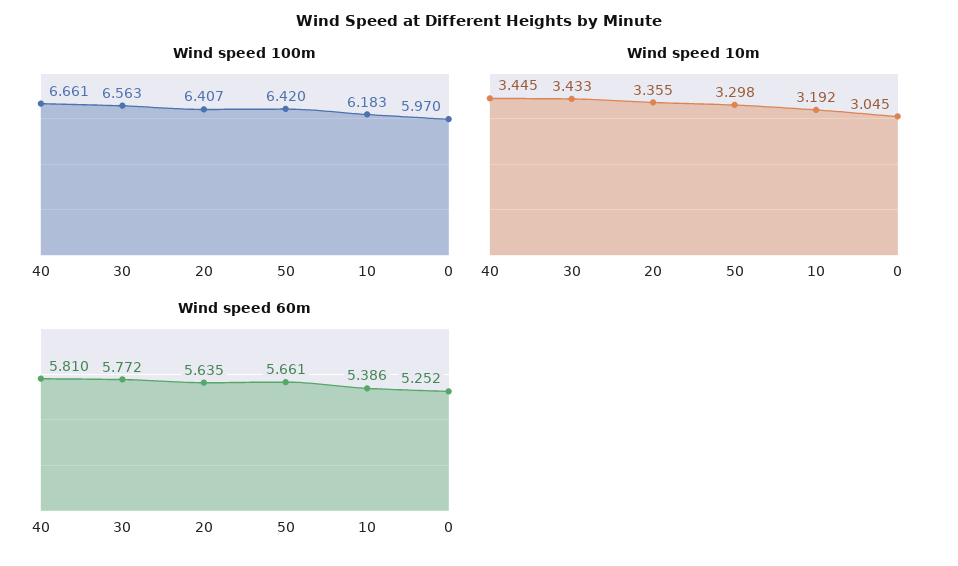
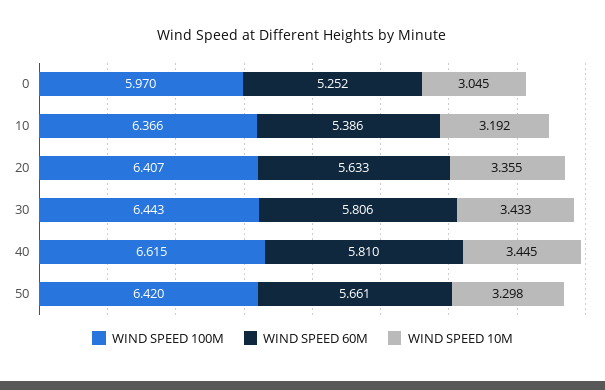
  {
    "Wind speed 100m": {
-     "40": 6.661,
+     "40": 6.615,
-     "30": 6.563,
+     "30": 6.443,
      "20": 6.407,
      "50": 6.42,
-     "10": 6.183,
+     "10": 6.366,
      "0": 5.97
    },
    "Wind speed 10m": {
      "40": 3.445,
      "30": 3.433,
      "20": 3.355,
      "50": 3.298,
      "10": 3.192,
      "0": 3.045
    },
    "Wind speed 60m": {
      "40": 5.81,
-     "30": 5.772,
+     "30": 5.806,
-     "20": 5.635,
+     "20": 5.633,
      "50": 5.661,
      "10": 5.386,
      "0": 5.252
    }
  }

